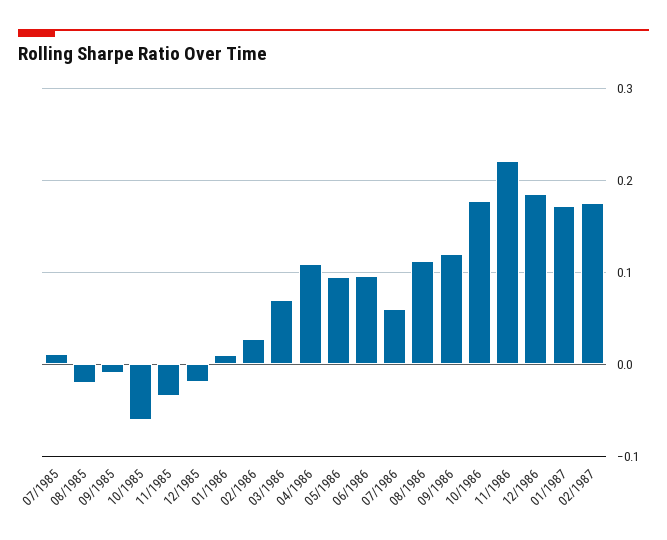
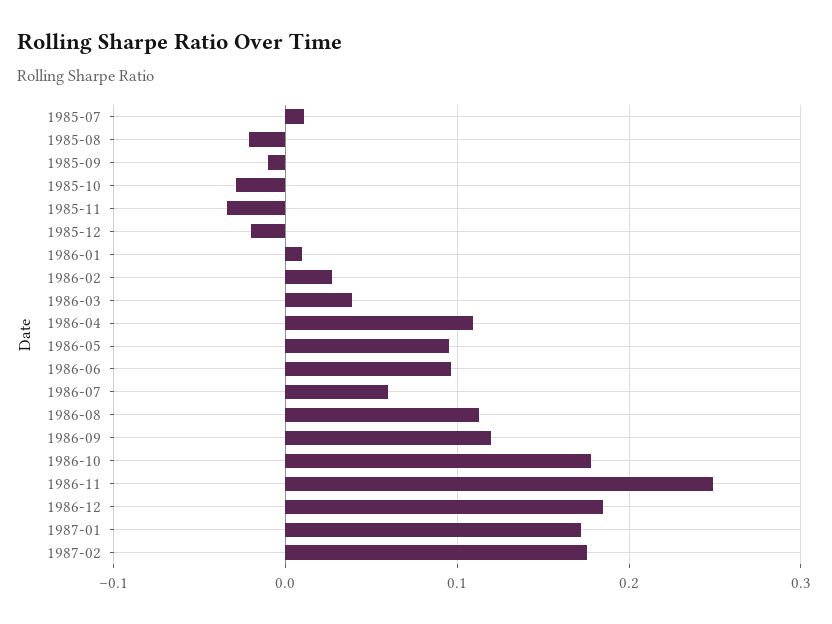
  {
    "07/1985": 0.01,
    "08/1985": -0.02,
    "09/1985": -0.01,
-   "10/1985": -0.06,
+   "10/1985": -0.03,
    "11/1985": -0.03,
    "12/1985": -0.02,
    "01/1986": 0.01,
    "02/1986": 0.03,
-   "03/1986": 0.07,
+   "03/1986": 0.04,
    "04/1986": 0.11,
    "05/1986": 0.1,
    "06/1986": 0.1,
    "07/1986": 0.06,
    "08/1986": 0.11,
    "09/1986": 0.12,
    "10/1986": 0.18,
-   "11/1986": 0.22,
+   "11/1986": 0.25,
    "12/1986": 0.18,
    "01/1987": 0.17,
    "02/1987": 0.18
  }

